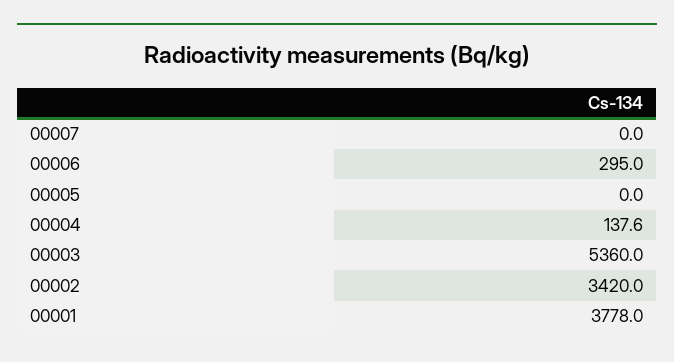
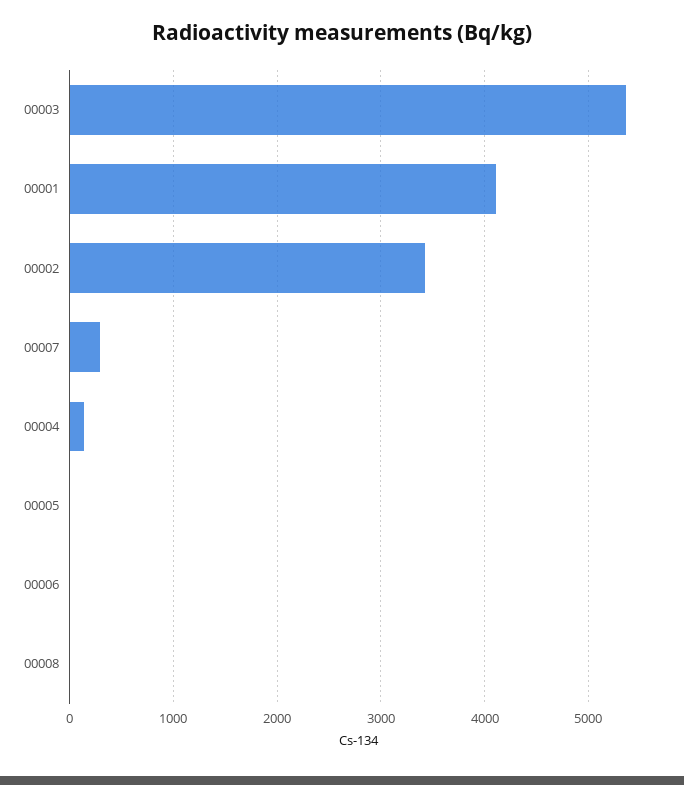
  {
-   "00007": 0,
+   "00007": 300,
-   "00006": 295,
+   "00006": 0,
    "00005": 0,
    "00004": 137.6,
    "00003": 5360,
    "00002": 3420,
-   "00001": 3778
+   "00001": 4100,
+   "00008": 0
  }

